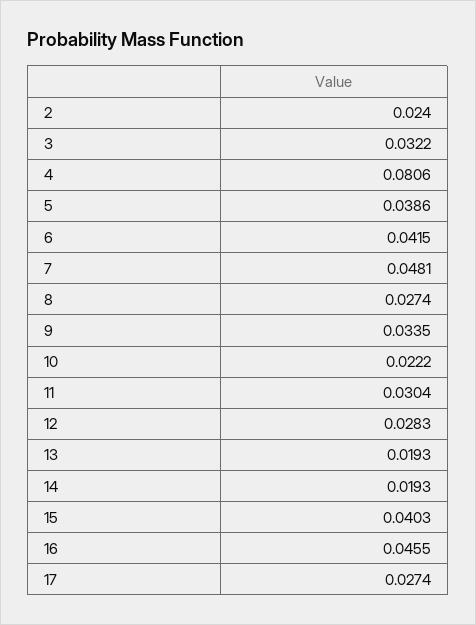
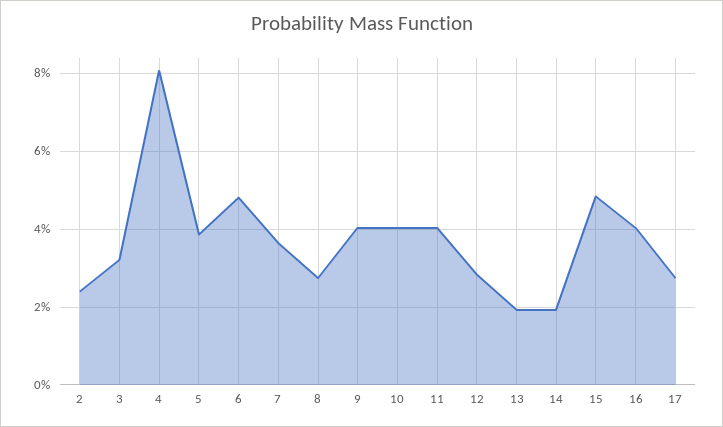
  {
    "2": 0.024,
    "3": 0.0322,
    "4": 0.0806,
    "5": 0.0386,
-   "6": 0.0415,
+   "6": 0.048,
-   "7": 0.0481,
+   "7": 0.036,
    "8": 0.0274,
-   "9": 0.0335,
+   "9": 0.04,
-   "10": 0.0222,
+   "10": 0.04,
-   "11": 0.0304,
+   "11": 0.04,
    "12": 0.0283,
    "13": 0.0193,
    "14": 0.0193,
-   "15": 0.0403,
+   "15": 0.048,
-   "16": 0.0455,
+   "16": 0.04,
    "17": 0.0274
  }

